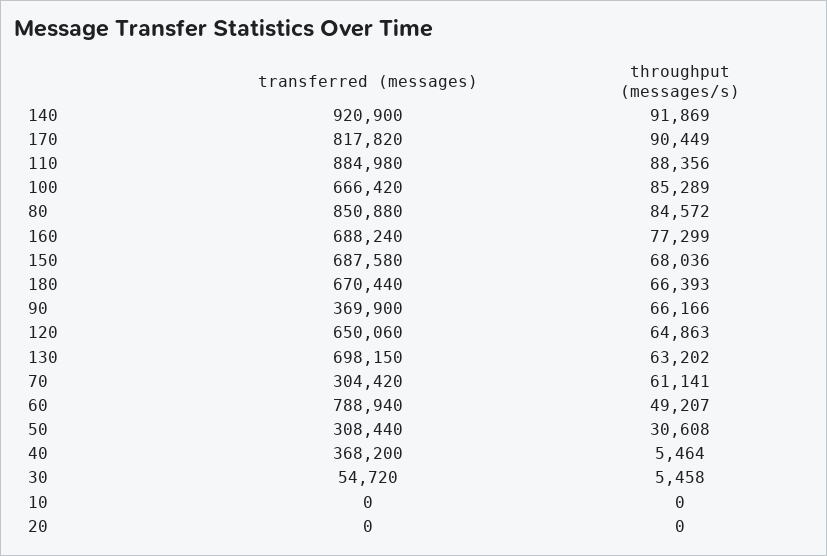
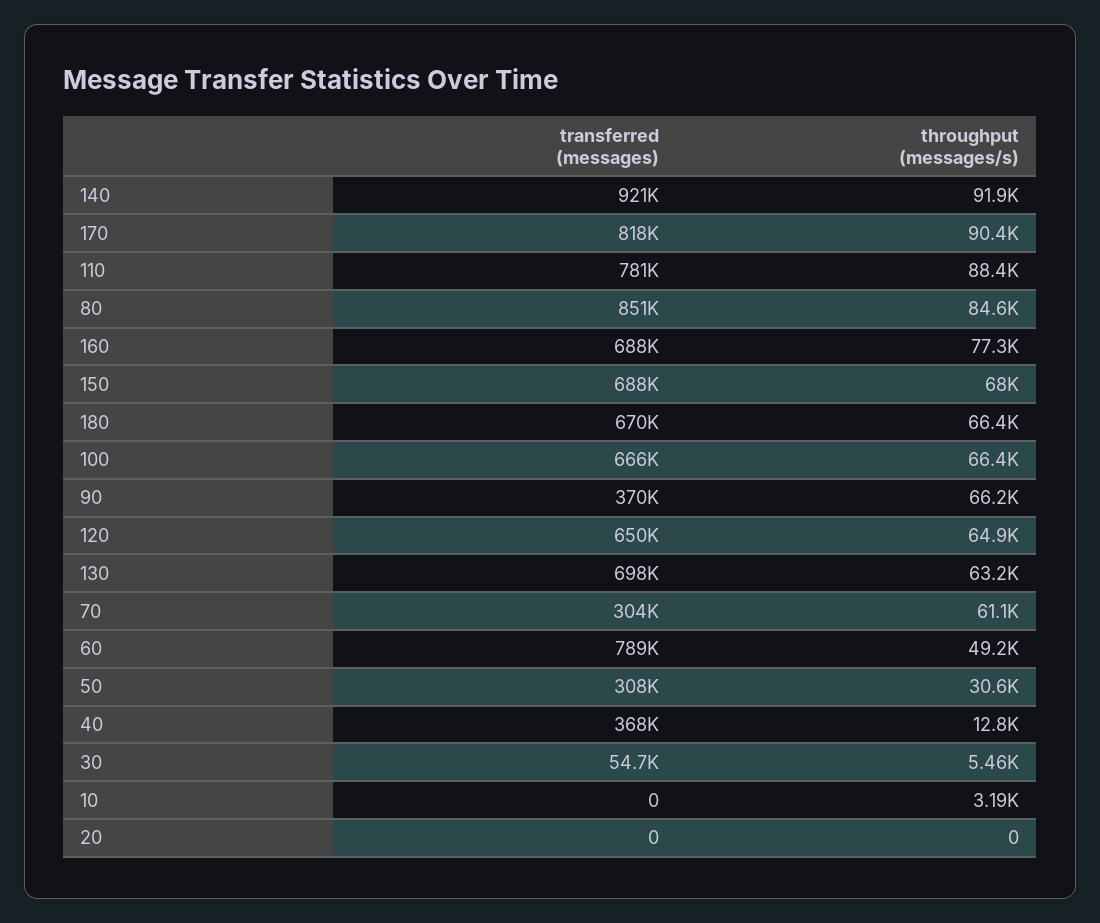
  {
    "transferred (messages)": {
      "140": 920900,
      "170": 817820,
-     "110": 884980,
+     "110": 781000,
      "100": 666420,
      "80": 850880,
      "160": 688240,
      "150": 687580,
      "180": 670440,
      "90": 369900,
      "120": 650060,
      "130": 698150,
      "70": 304420,
      "60": 788940,
      "50": 308440,
      "40": 368200,
      "30": 54720,
      "10": 0,
      "20": 0
    },
    "throughput (messages/s)": {
      "140": 91869,
      "170": 90449,
      "110": 88356,
-     "100": 85289,
+     "100": 66400,
      "80": 84572,
      "160": 77299,
      "150": 68036,
      "180": 66393,
      "90": 66166,
      "120": 64863,
      "130": 63202,
      "70": 61141,
      "60": 49207,
      "50": 30608,
-     "40": 5464,
+     "40": 12800,
      "30": 5458,
-     "10": 0,
+     "10": 3190,
      "20": 0
    }
  }

